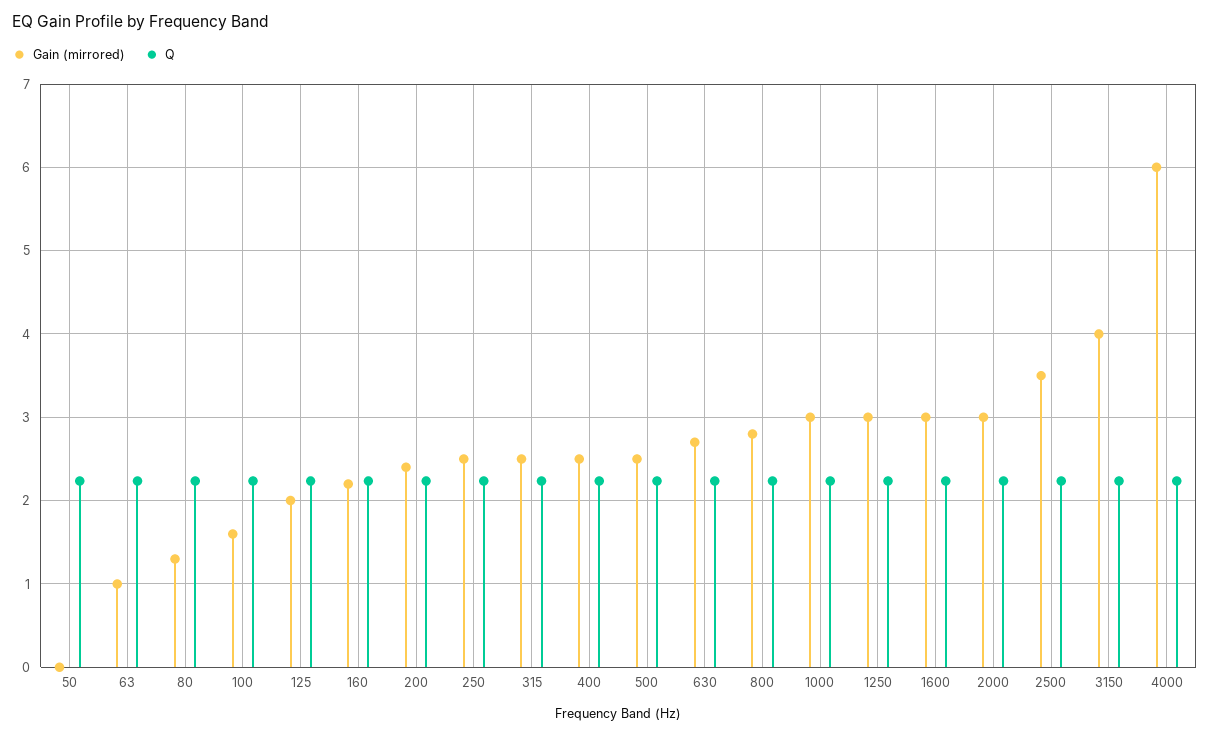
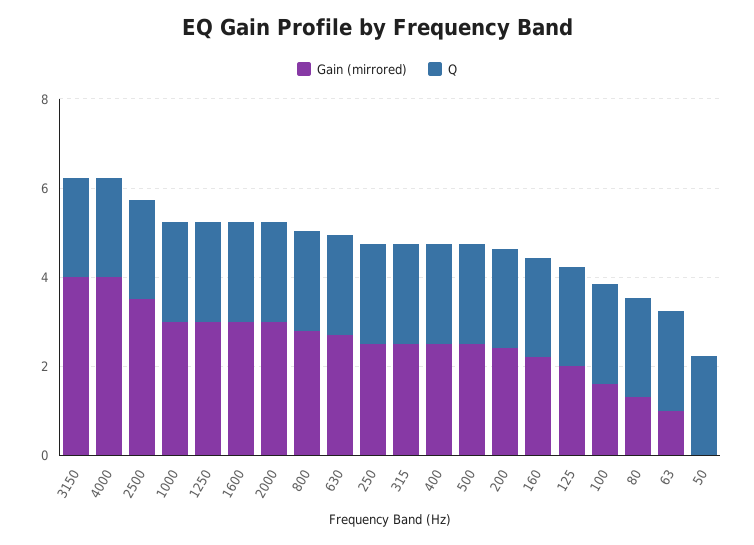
  {
    "Gain (mirrored)": {
      "50": 0,
      "63": 1,
      "80": 1.3,
      "100": 1.6,
      "125": 2,
      "160": 2.2,
      "200": 2.4,
      "250": 2.5,
      "315": 2.5,
      "400": 2.5,
      "500": 2.5,
      "630": 2.7,
      "800": 2.8,
      "1000": 3,
      "1250": 3,
      "1600": 3,
      "2000": 3,
      "2500": 3.5,
      "3150": 4,
-     "4000": 6
+     "4000": 4
    },
    "Q": {
      "50": 2.2,
      "63": 2.2,
      "80": 2.2,
      "100": 2.2,
      "125": 2.2,
      "160": 2.2,
      "200": 2.2,
      "250": 2.2,
      "315": 2.2,
      "400": 2.2,
      "500": 2.2,
      "630": 2.2,
      "800": 2.2,
      "1000": 2.2,
      "1250": 2.2,
      "1600": 2.2,
      "2000": 2.2,
      "2500": 2.2,
      "3150": 2.2,
      "4000": 2.2
    }
  }

